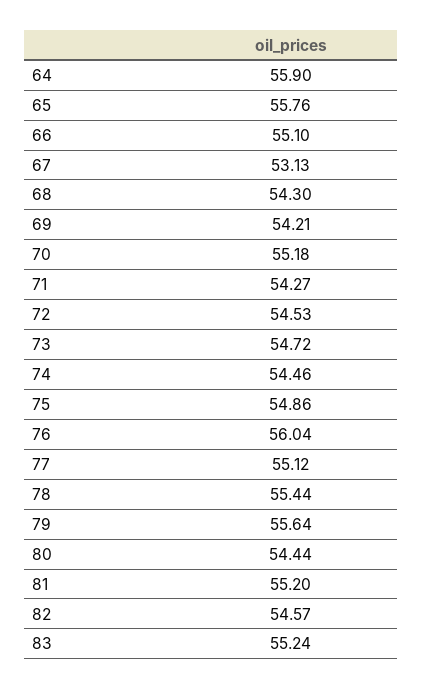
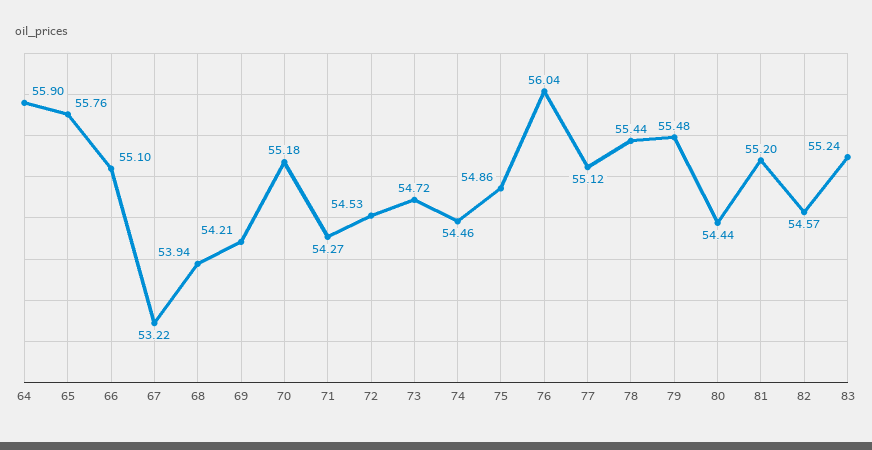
  {
    "64": 55.9,
    "65": 55.76,
    "66": 55.1,
-   "67": 53.13,
+   "67": 53.22,
-   "68": 54.3,
+   "68": 53.94,
    "69": 54.21,
    "70": 55.18,
    "71": 54.27,
    "72": 54.53,
    "73": 54.72,
    "74": 54.46,
    "75": 54.86,
    "76": 56.04,
    "77": 55.12,
    "78": 55.44,
-   "79": 55.64,
+   "79": 55.48,
    "80": 54.44,
    "81": 55.2,
    "82": 54.57,
    "83": 55.24
  }

